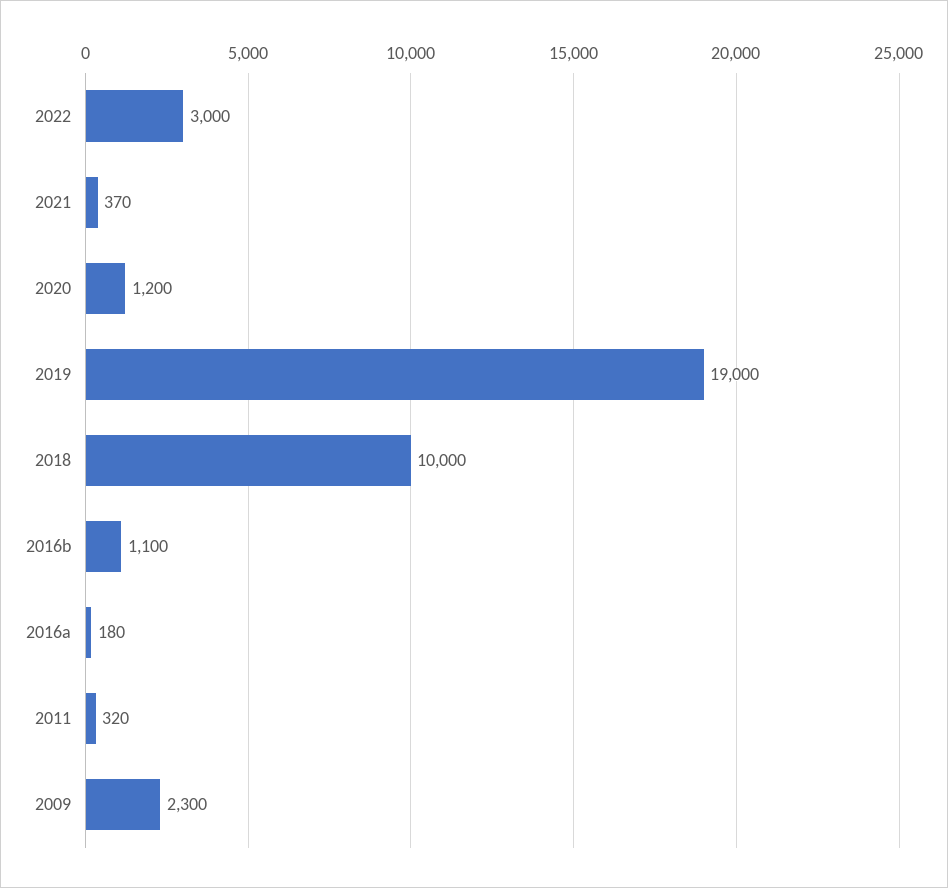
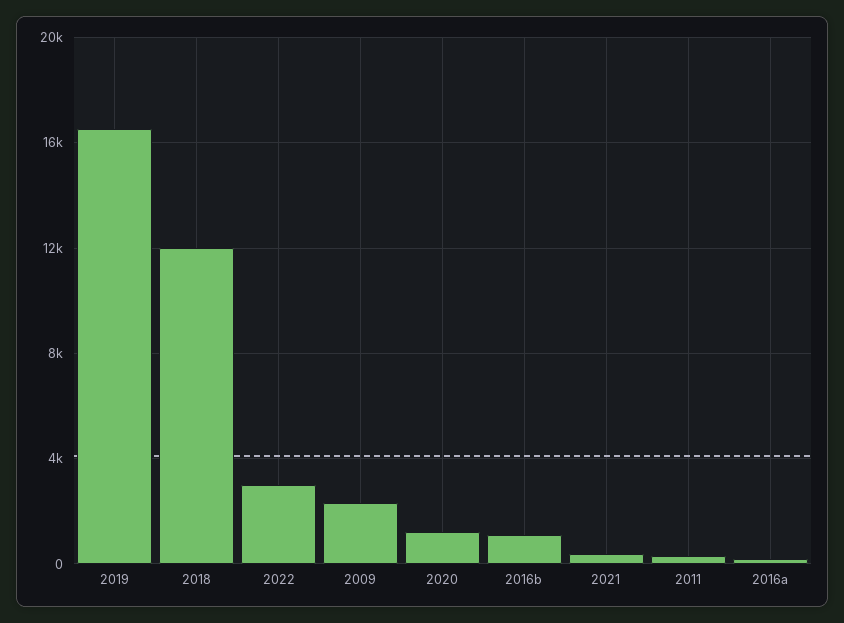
  {
    "2022": 3000,
    "2021": 370,
    "2020": 1200,
-   "2019": 19000,
+   "2019": 16500,
-   "2018": 10000,
+   "2018": 12000,
    "2016b": 1100,
    "2016a": 180,
    "2011": 320,
    "2009": 2300
  }

